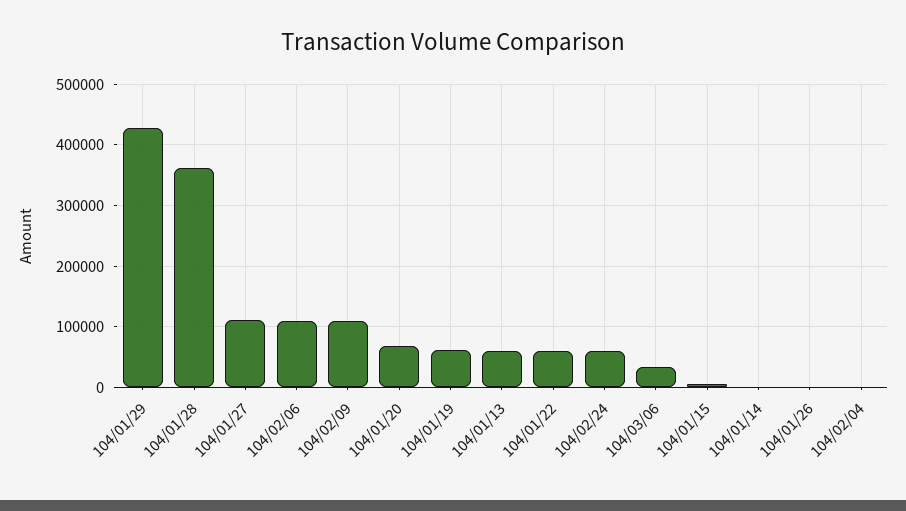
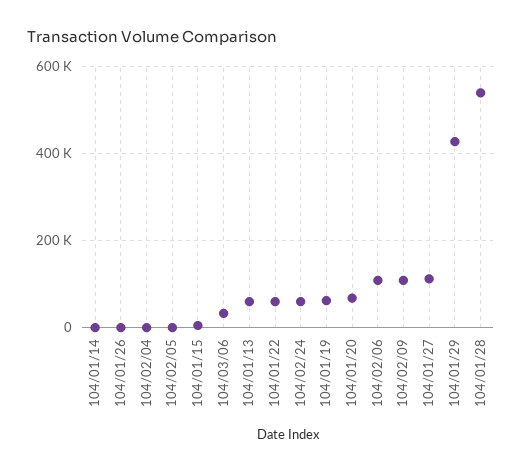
  {
    "104/01/29": 430000,
-   "104/01/28": 360000,
+   "104/01/28": 540000,
    "104/01/27": 110000,
    "104/02/06": 110000,
    "104/02/09": 110000,
    "104/01/20": 70000,
    "104/01/19": 60000,
    "104/01/13": 60000,
    "104/01/22": 60000,
    "104/02/24": 60000,
    "104/03/06": 30000,
    "104/01/15": 10000,
    "104/01/14": 0,
    "104/01/26": 0,
-   "104/02/04": 0
+   "104/02/04": 0,
+   "104/02/05": 0
  }

